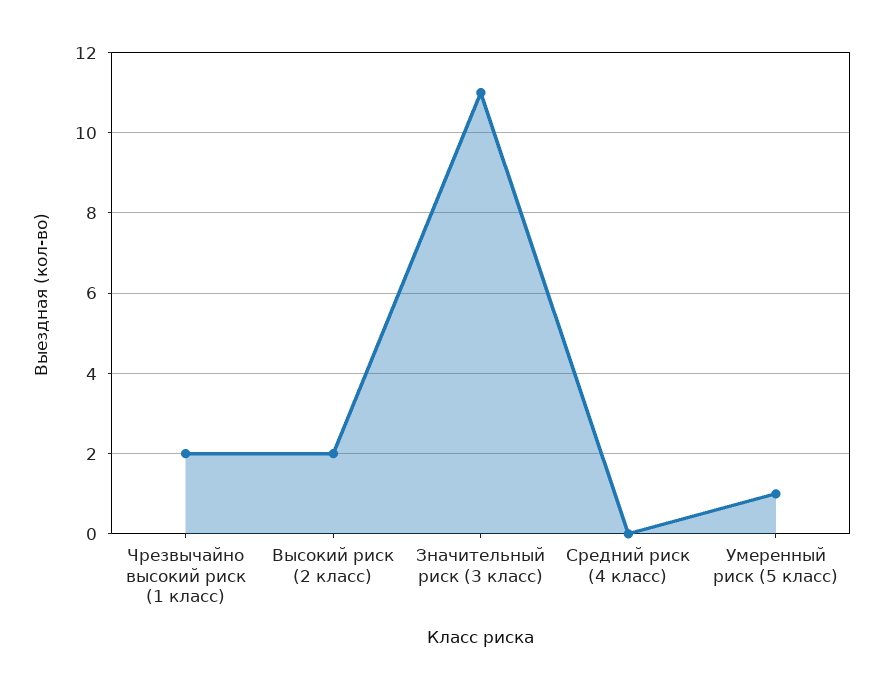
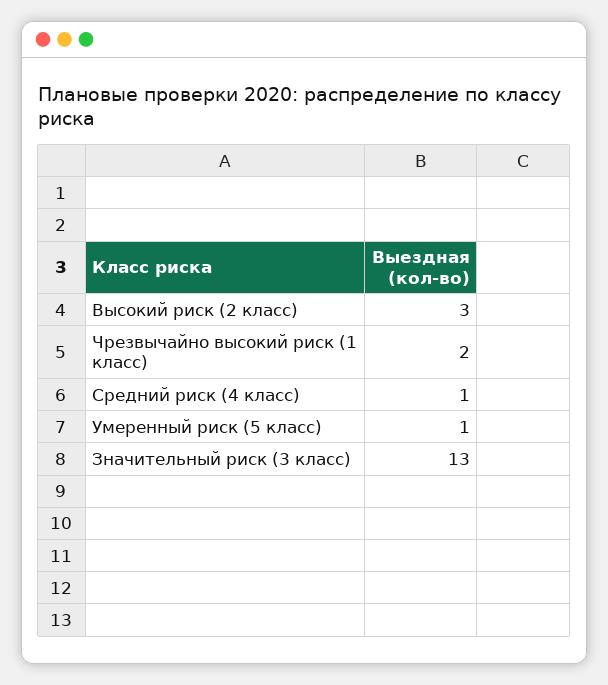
  {
    "Чрезвычайно высокий риск (1 класс)": 2,
-   "Высокий риск (2 класс)": 2,
+   "Высокий риск (2 класс)": 3,
-   "Значительный риск (3 класс)": 11,
+   "Значительный риск (3 класс)": 13,
-   "Средний риск (4 класс)": 0,
+   "Средний риск (4 класс)": 1,
    "Умеренный риск (5 класс)": 1
  }

